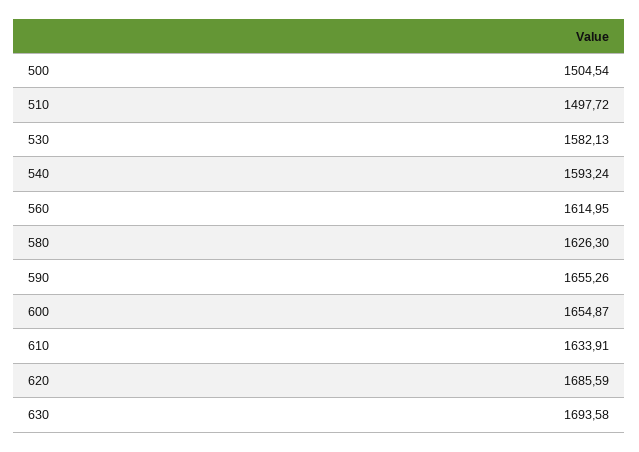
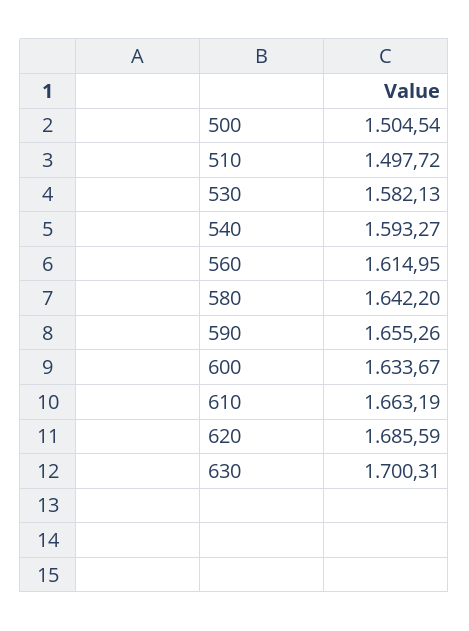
  {
    "500": 1504.54,
    "510": 1497.72,
    "530": 1582.13,
-   "540": 1593.24,
+   "540": 1593.27,
    "560": 1614.95,
-   "580": 1626.3,
+   "580": 1642.2,
    "590": 1655.26,
-   "600": 1654.87,
+   "600": 1633.67,
-   "610": 1633.91,
+   "610": 1663.19,
    "620": 1685.59,
-   "630": 1693.58
+   "630": 1700.31
  }

